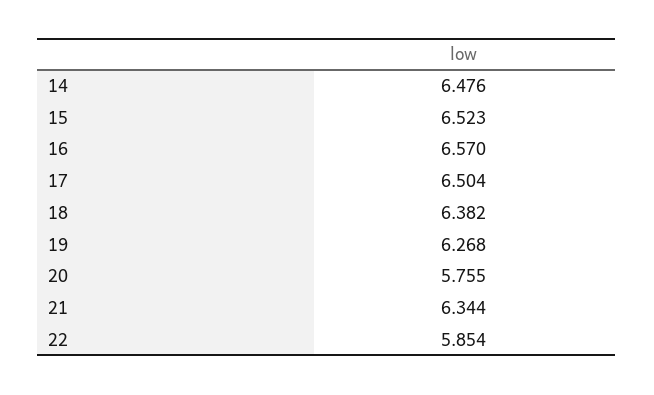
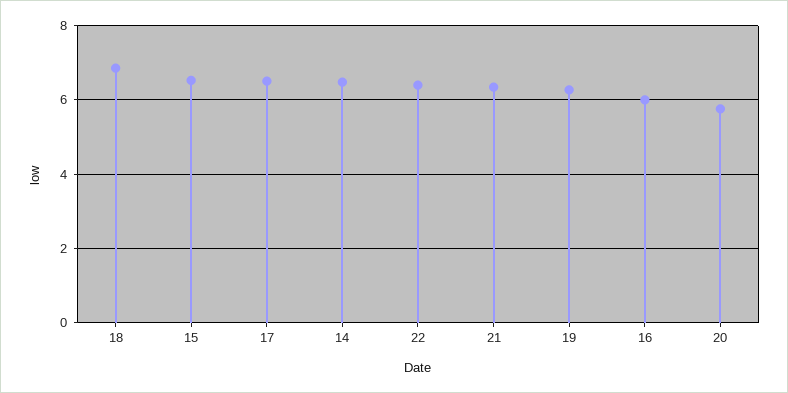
  {
    "14": 6.476,
    "15": 6.523,
-   "16": 6.57,
+   "16": 6,
    "17": 6.504,
-   "18": 6.382,
+   "18": 6.8,
    "19": 6.268,
    "20": 5.755,
    "21": 6.344,
-   "22": 5.854
+   "22": 6.4
  }

